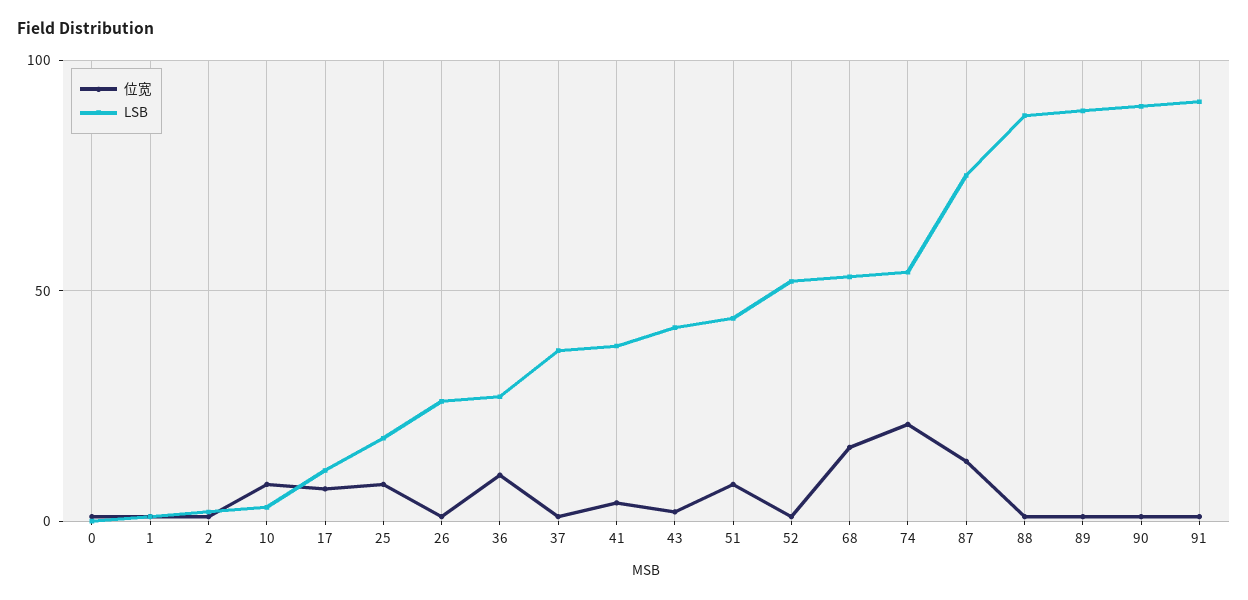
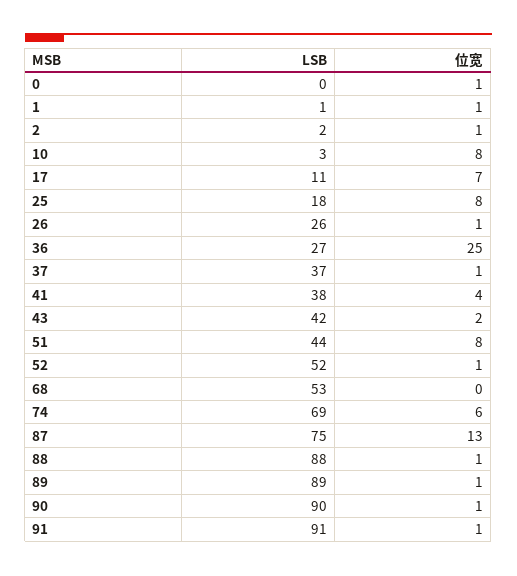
  {
    "位宽": {
      "0": 1,
      "1": 1,
      "2": 1,
      "10": 8,
      "17": 7,
      "25": 8,
      "26": 1,
-     "36": 10,
+     "36": 25,
      "37": 1,
      "41": 4,
      "43": 2,
      "51": 8,
      "52": 1,
-     "68": 15,
+     "68": 0,
-     "74": 20,
+     "74": 6,
      "87": 13,
      "88": 1,
      "89": 1,
      "90": 1,
      "91": 1
    },
    "LSB": {
      "0": 0,
      "1": 1,
      "2": 2,
      "10": 3,
      "17": 11,
      "25": 18,
      "26": 26,
      "36": 27,
      "37": 37,
      "41": 38,
      "43": 42,
      "51": 44,
      "52": 52,
      "68": 53,
-     "74": 55,
+     "74": 69,
      "87": 75,
      "88": 88,
      "89": 89,
      "90": 90,
      "91": 91
    }
  }

